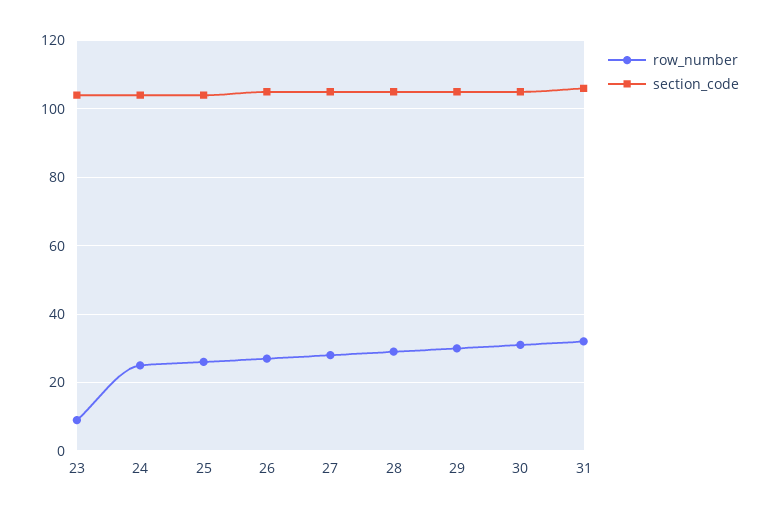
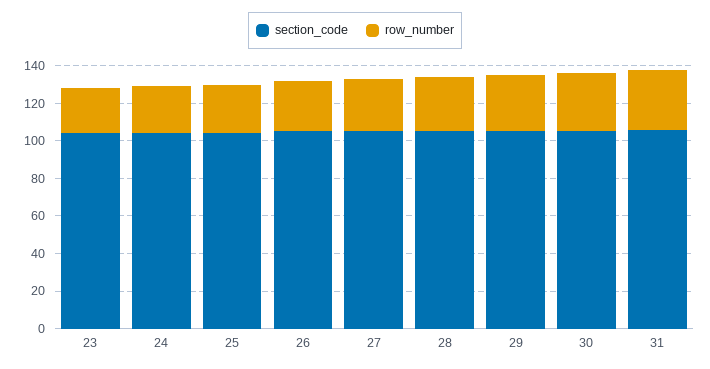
  {
    "row_number": {
-     "23": 10,
+     "23": 25,
      "24": 25,
      "25": 25,
      "26": 25,
      "27": 30,
      "28": 30,
      "29": 30,
      "30": 30,
      "31": 30
    },
    "section_code": {
      "23": 105,
      "24": 105,
      "25": 105,
      "26": 105,
      "27": 105,
      "28": 105,
      "29": 105,
      "30": 105,
      "31": 105
    }
  }

